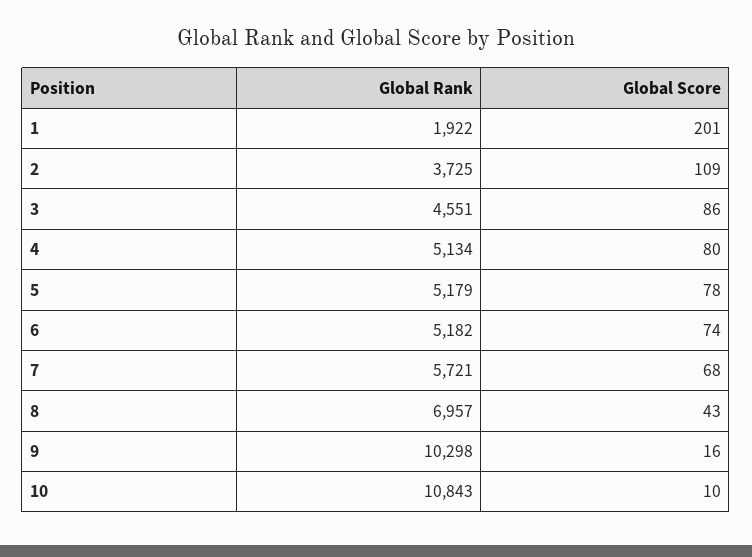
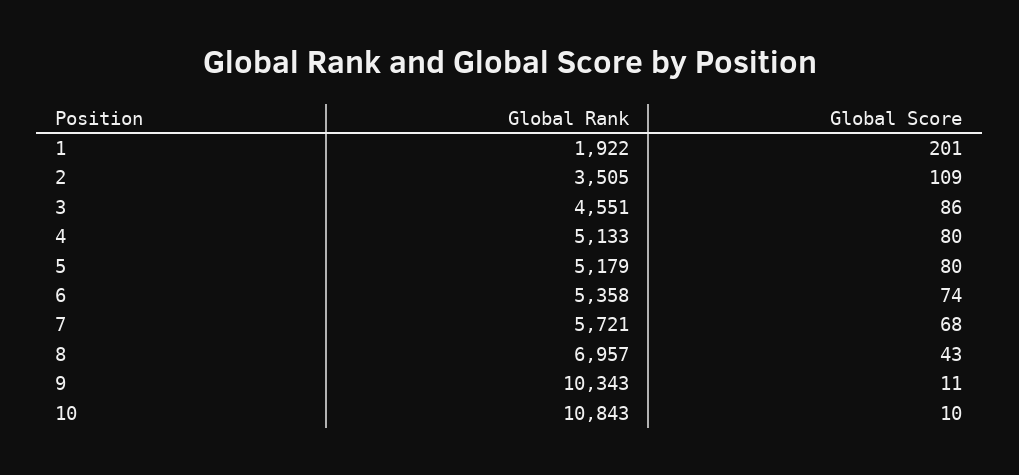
  {
    "Global Rank": {
      "1": 1922,
-     "2": 3725,
+     "2": 3505,
      "3": 4551,
-     "4": 5134,
+     "4": 5133,
      "5": 5179,
-     "6": 5182,
+     "6": 5358,
      "7": 5721,
      "8": 6957,
-     "9": 10298,
+     "9": 10343,
      "10": 10843
    },
    "Global Score": {
      "1": 201,
      "2": 109,
      "3": 86,
      "4": 80,
-     "5": 78,
+     "5": 80,
      "6": 74,
      "7": 68,
      "8": 43,
-     "9": 16,
+     "9": 11,
      "10": 10
    }
  }

